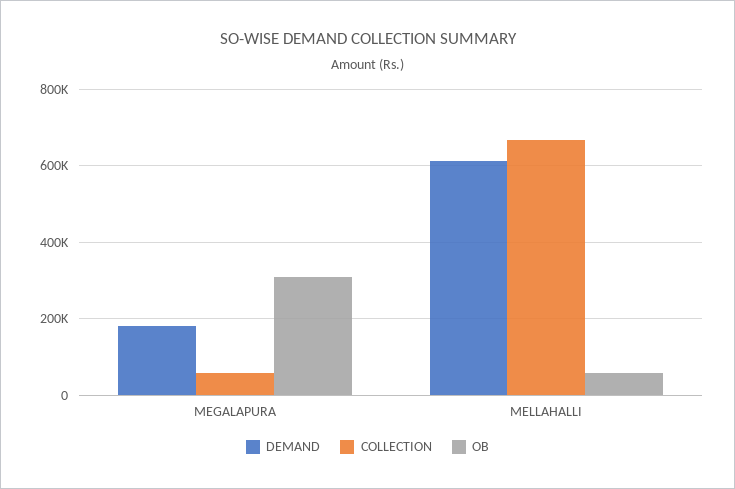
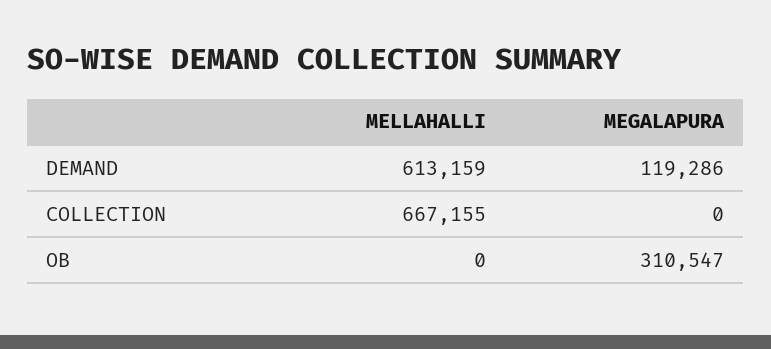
  {
    "DEMAND": {
-     "MEGALAPURA": 180000,
+     "MEGALAPURA": 119286,
      "MELLAHALLI": 613159
    },
    "COLLECTION": {
-     "MEGALAPURA": 60000,
+     "MEGALAPURA": 0,
      "MELLAHALLI": 667155
    },
    "OB": {
      "MEGALAPURA": 310547,
-     "MELLAHALLI": 60000
+     "MELLAHALLI": 0
    }
  }

